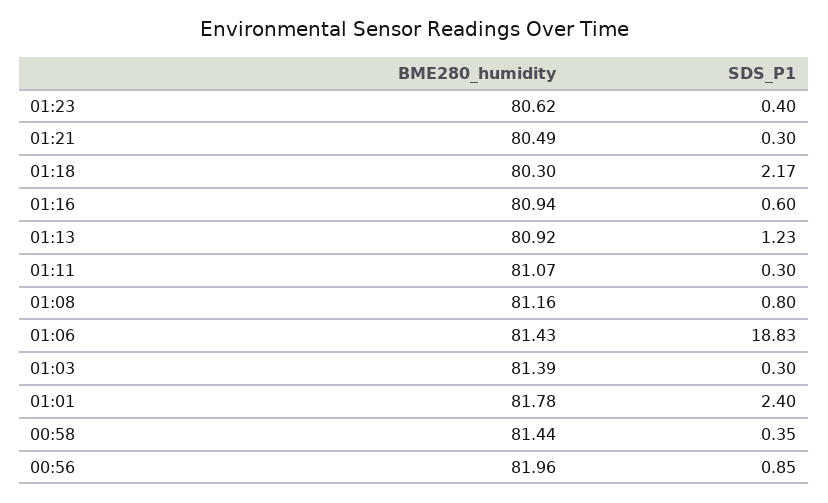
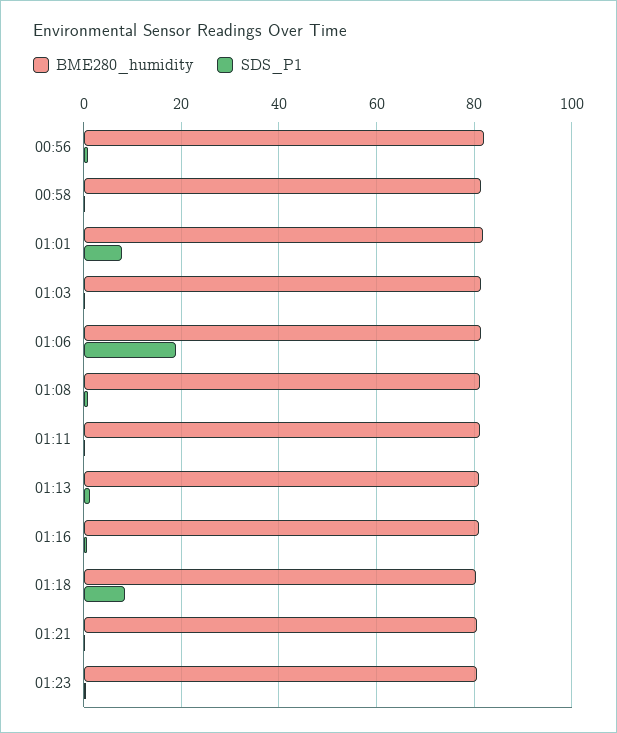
  {
    "BME280_humidity": {
      "01:23": 80.62,
      "01:21": 80.49,
      "01:18": 80.3,
      "01:16": 80.94,
      "01:13": 80.92,
      "01:11": 81.07,
      "01:08": 81.16,
      "01:06": 81.43,
      "01:03": 81.39,
      "01:01": 81.78,
      "00:58": 81.44,
      "00:56": 81.96
    },
    "SDS_P1": {
      "01:23": 0.4,
      "01:21": 0.3,
-     "01:18": 2.17,
+     "01:18": 8,
      "01:16": 0.6,
      "01:13": 1.23,
      "01:11": 0.3,
      "01:08": 0.8,
      "01:06": 18.83,
      "01:03": 0.3,
-     "01:01": 2.4,
+     "01:01": 8,
      "00:58": 0.35,
      "00:56": 0.85
    }
  }

